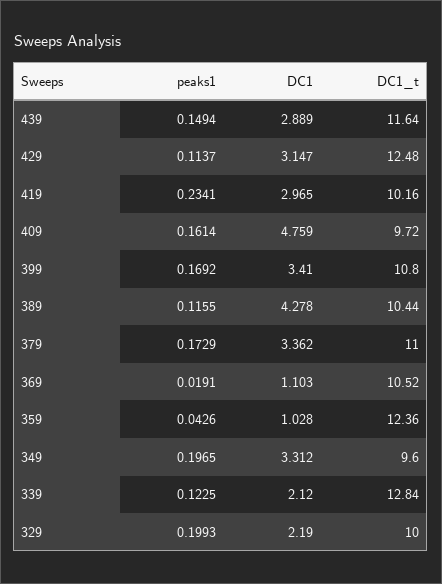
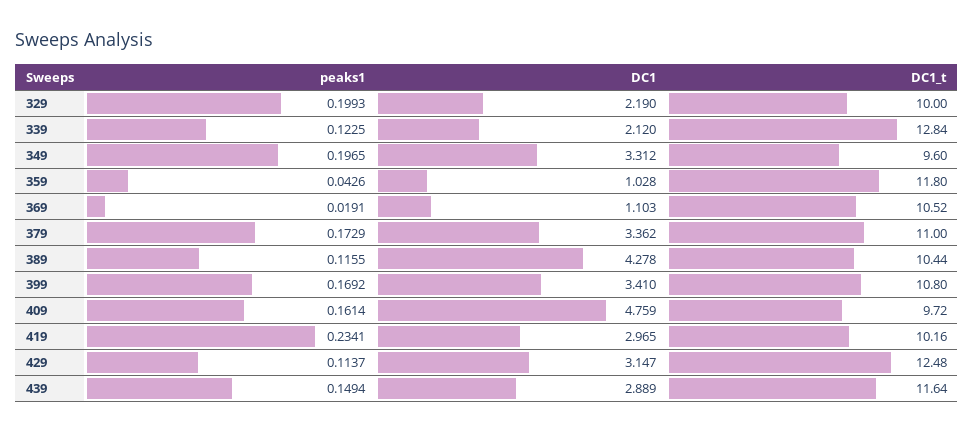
  {
    "peaks1": {
      "439": 0.1494,
      "429": 0.1137,
      "419": 0.2341,
      "409": 0.1614,
      "399": 0.1692,
      "389": 0.1155,
      "379": 0.1729,
      "369": 0.0191,
      "359": 0.0426,
      "349": 0.1965,
      "339": 0.1225,
      "329": 0.1993
    },
    "DC1": {
      "439": 2.889,
      "429": 3.147,
      "419": 2.965,
      "409": 4.759,
      "399": 3.41,
      "389": 4.278,
      "379": 3.362,
      "369": 1.103,
      "359": 1.028,
      "349": 3.312,
      "339": 2.12,
      "329": 2.19
    },
    "DC1_t": {
      "439": 11.64,
      "429": 12.48,
      "419": 10.16,
      "409": 9.72,
      "399": 10.8,
      "389": 10.44,
      "379": 11,
      "369": 10.52,
-     "359": 12.36,
+     "359": 11.8,
      "349": 9.6,
      "339": 12.84,
      "329": 10
    }
  }

